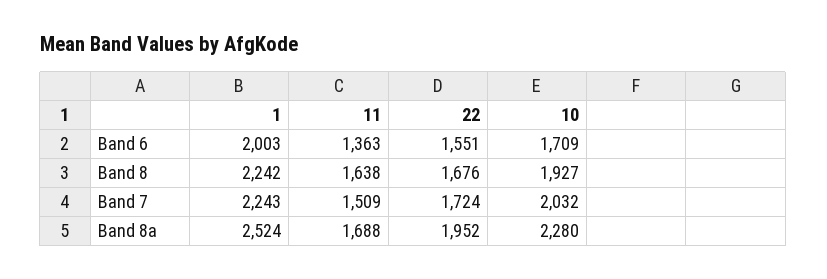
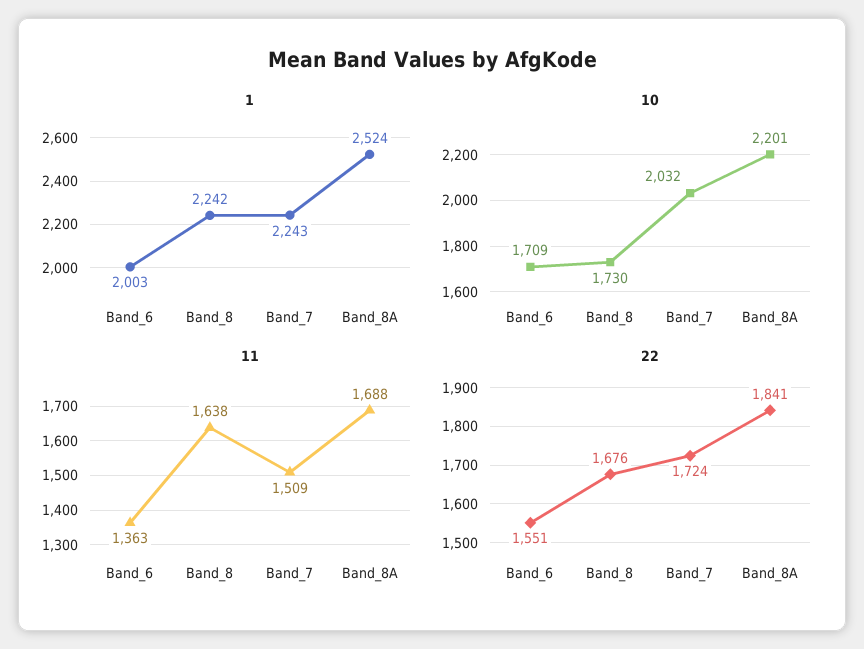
  {
    "1": {
      "Band 6": 2003,
      "Band 8": 2242,
      "Band 7": 2243,
      "Band 8a": 2524
    },
    "11": {
      "Band 6": 1363,
      "Band 8": 1638,
      "Band 7": 1509,
      "Band 8a": 1688
    },
    "22": {
      "Band 6": 1551,
      "Band 8": 1676,
      "Band 7": 1724,
-     "Band 8a": 1952
+     "Band 8a": 1841
    },
    "10": {
      "Band 6": 1709,
-     "Band 8": 1927,
+     "Band 8": 1730,
      "Band 7": 2032,
-     "Band 8a": 2280
+     "Band 8a": 2201
    }
  }

